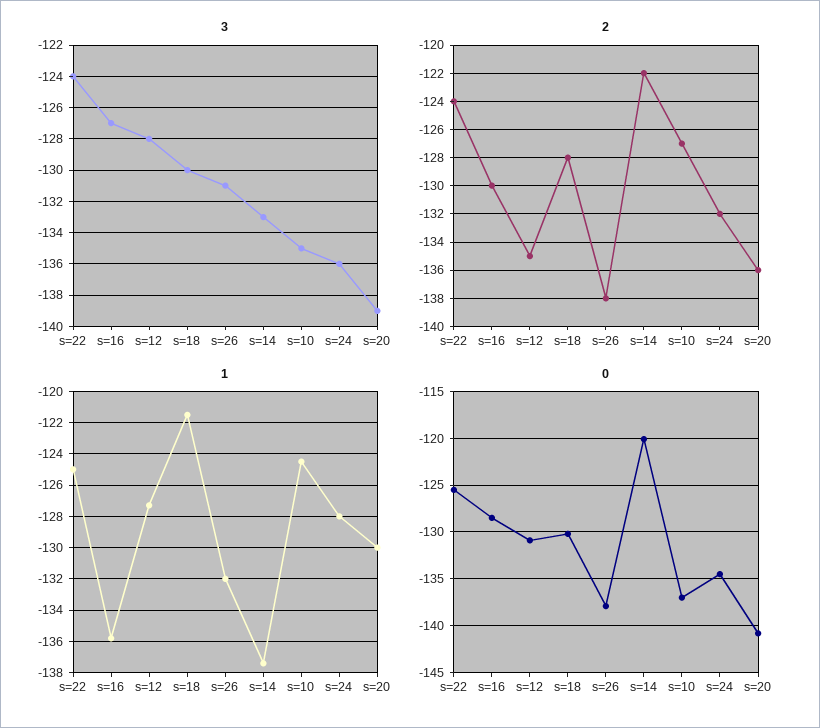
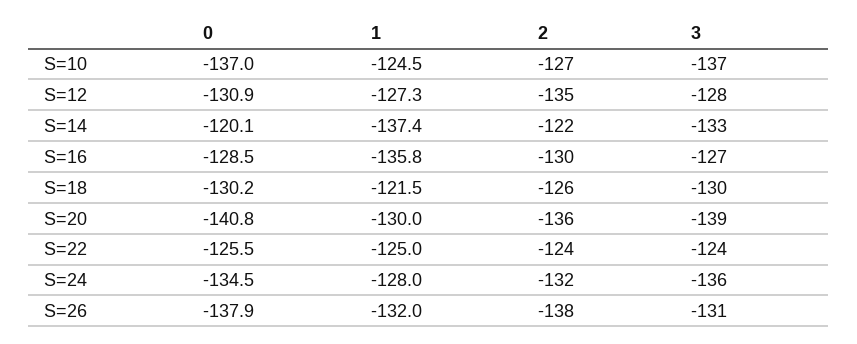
  {
    "3": {
      "s=22": -124,
      "s=16": -127,
      "s=12": -128,
      "s=18": -130,
      "s=26": -131,
      "s=14": -133,
-     "s=10": -135,
+     "s=10": -137,
      "s=24": -136,
      "s=20": -139
    },
    "2": {
      "s=22": -124,
      "s=16": -130,
      "s=12": -135,
-     "s=18": -128,
+     "s=18": -126,
      "s=26": -138,
      "s=14": -122,
      "s=10": -127,
      "s=24": -132,
      "s=20": -136
    },
    "1": {
      "s=22": -125,
      "s=16": -135.8,
      "s=12": -127.3,
      "s=18": -121.5,
      "s=26": -132,
      "s=14": -137.4,
      "s=10": -124.5,
      "s=24": -128,
      "s=20": -130
    },
    "0": {
      "s=22": -125.5,
      "s=16": -128.5,
      "s=12": -130.9,
      "s=18": -130.2,
      "s=26": -137.9,
      "s=14": -120.1,
      "s=10": -137,
      "s=24": -134.5,
      "s=20": -140.8
    }
  }

